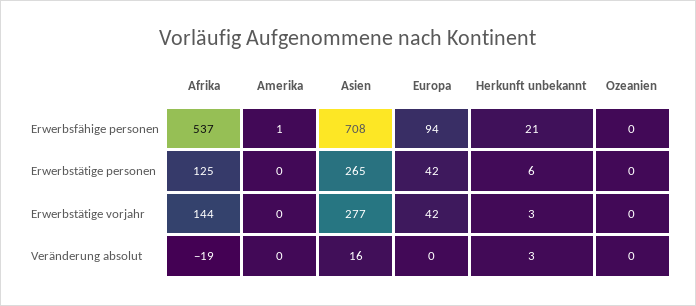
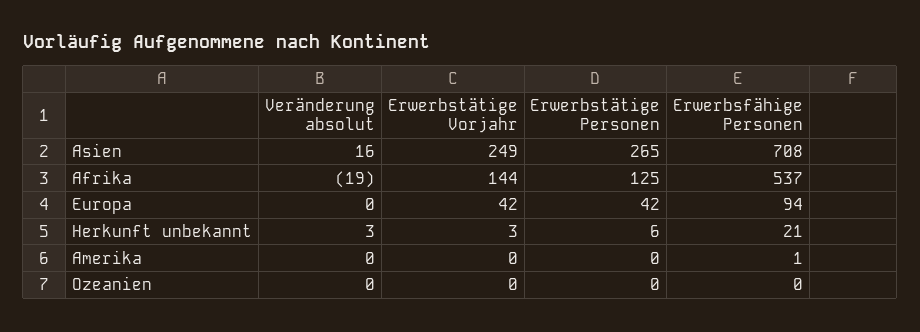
  {
    "Afrika": {
      "Erwerbsfähige personen": 537,
      "Erwerbstätige personen": 125,
      "Erwerbstätige vorjahr": 144,
      "Veränderung absolut": -19
    },
    "Amerika": {
      "Erwerbsfähige personen": 1,
      "Erwerbstätige personen": 0,
      "Erwerbstätige vorjahr": 0,
      "Veränderung absolut": 0
    },
    "Asien": {
      "Erwerbsfähige personen": 708,
      "Erwerbstätige personen": 265,
-     "Erwerbstätige vorjahr": 277,
+     "Erwerbstätige vorjahr": 249,
      "Veränderung absolut": 16
    },
    "Europa": {
      "Erwerbsfähige personen": 94,
      "Erwerbstätige personen": 42,
      "Erwerbstätige vorjahr": 42,
      "Veränderung absolut": 0
    },
    "Herkunft unbekannt": {
      "Erwerbsfähige personen": 21,
      "Erwerbstätige personen": 6,
      "Erwerbstätige vorjahr": 3,
      "Veränderung absolut": 3
    },
    "Ozeanien": {
      "Erwerbsfähige personen": 0,
      "Erwerbstätige personen": 0,
      "Erwerbstätige vorjahr": 0,
      "Veränderung absolut": 0
    }
  }

